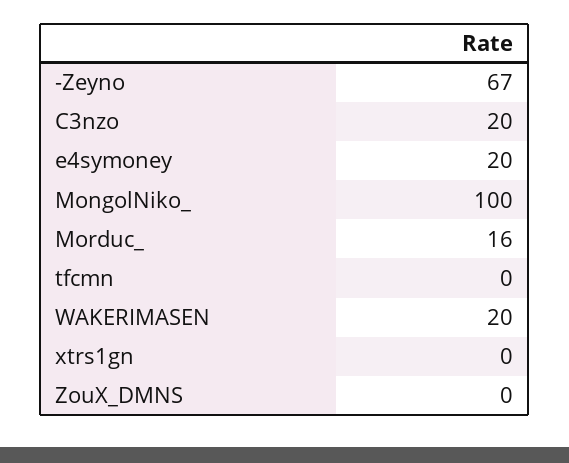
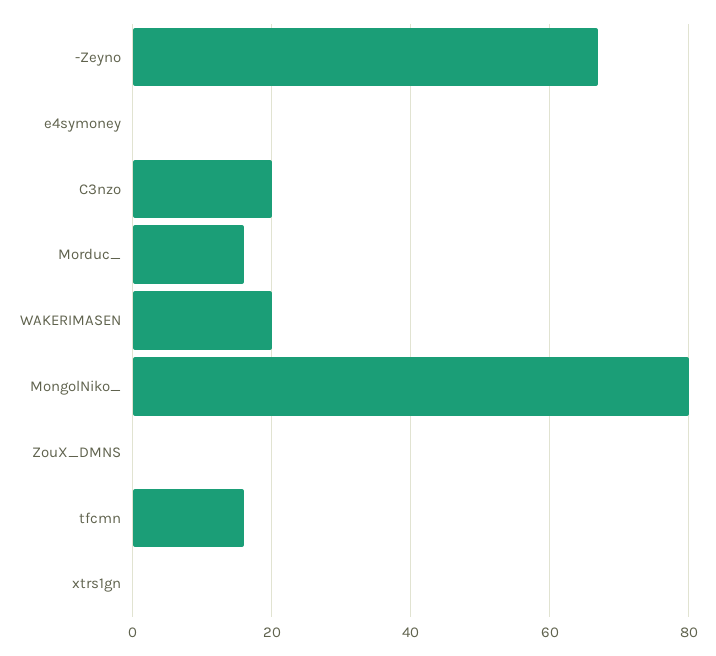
  {
    "-Zeyno": 67,
    "C3nzo": 20,
-   "e4symoney": 20,
+   "e4symoney": 0,
-   "MongolNiko_": 100,
+   "MongolNiko_": 80,
    "Morduc_": 16,
-   "tfcmn": 0,
+   "tfcmn": 15,
    "WAKERIMASEN": 20,
    "xtrs1gn": 0,
    "ZouX_DMNS": 0
  }

